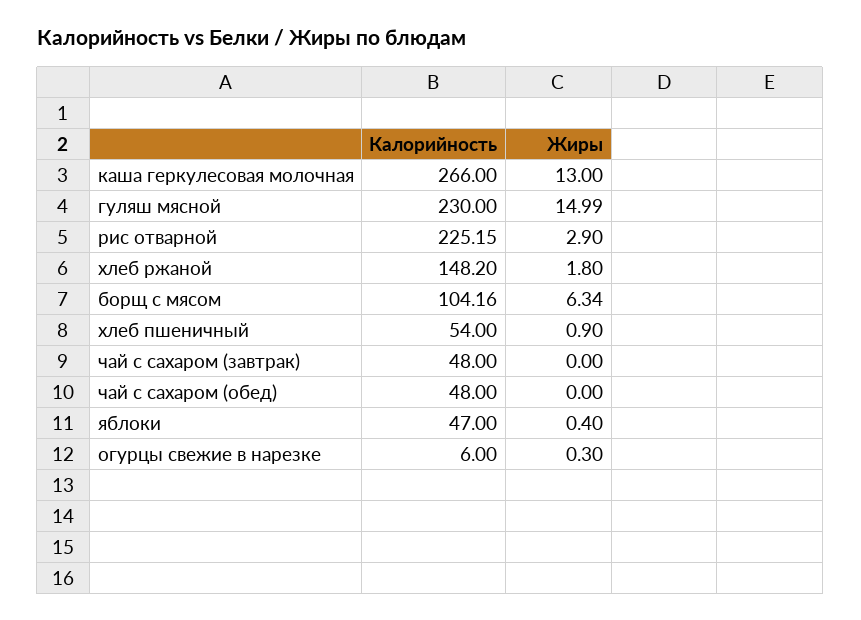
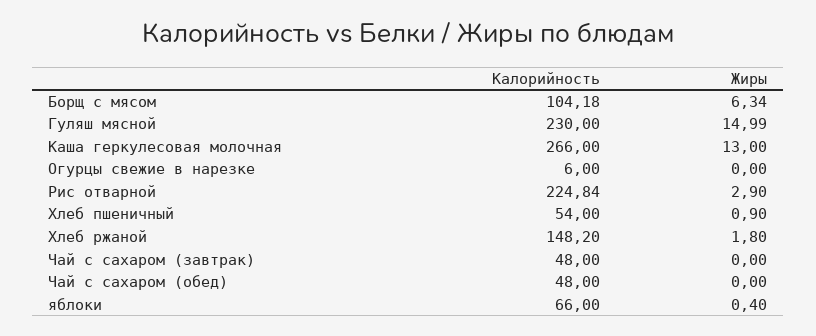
  {
    "Калорийность": {
      "каша геркулесовая молочная": 266,
      "гуляш мясной": 230,
-     "рис отварной": 225.15,
+     "рис отварной": 224.84,
      "хлеб ржаной": 148.2,
-     "борщ с мясом": 104.16,
+     "борщ с мясом": 104.18,
      "хлеб пшеничный": 54,
      "чай с сахаром (завтрак)": 48,
      "чай с сахаром (обед)": 48,
-     "яблоки": 47,
+     "яблоки": 66,
      "огурцы свежие в нарезке": 6
    },
    "Жиры": {
      "каша геркулесовая молочная": 13,
      "гуляш мясной": 14.99,
      "рис отварной": 2.9,
      "хлеб ржаной": 1.8,
      "борщ с мясом": 6.34,
      "хлеб пшеничный": 0.9,
      "чай с сахаром (завтрак)": 0,
      "чай с сахаром (обед)": 0,
      "яблоки": 0.4,
-     "огурцы свежие в нарезке": 0.3
+     "огурцы свежие в нарезке": 0
    }
  }

